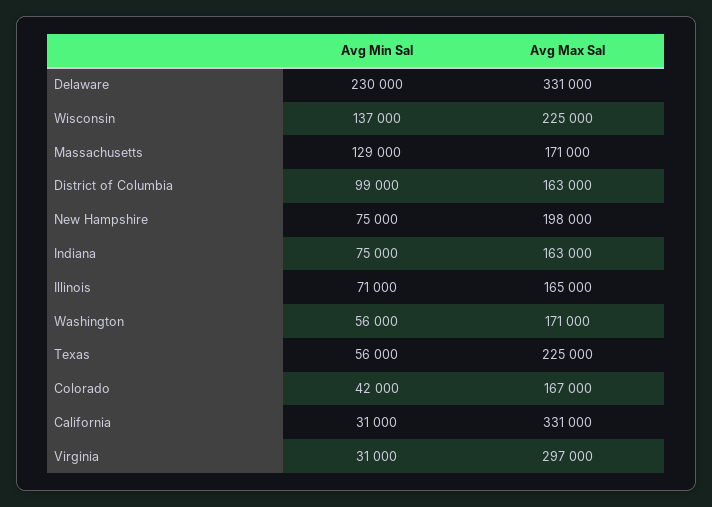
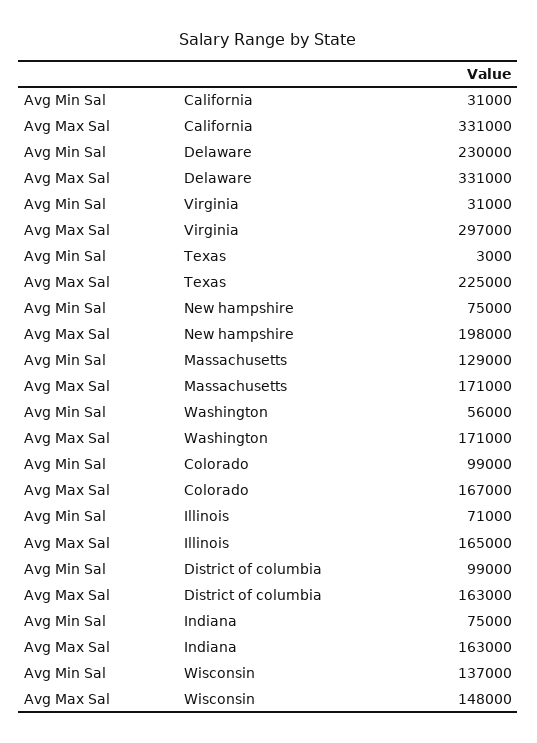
  {
    "Avg Min Sal": {
      "Delaware": 230000,
      "Wisconsin": 137000,
      "Massachusetts": 129000,
      "District of Columbia": 99000,
      "New Hampshire": 75000,
      "Indiana": 75000,
      "Illinois": 71000,
      "Washington": 56000,
-     "Texas": 56000,
+     "Texas": 3000,
-     "Colorado": 42000,
+     "Colorado": 99000,
      "California": 31000,
      "Virginia": 31000
    },
    "Avg Max Sal": {
      "Delaware": 331000,
-     "Wisconsin": 225000,
+     "Wisconsin": 148000,
      "Massachusetts": 171000,
      "District of Columbia": 163000,
      "New Hampshire": 198000,
      "Indiana": 163000,
      "Illinois": 165000,
      "Washington": 171000,
      "Texas": 225000,
      "Colorado": 167000,
      "California": 331000,
      "Virginia": 297000
    }
  }

